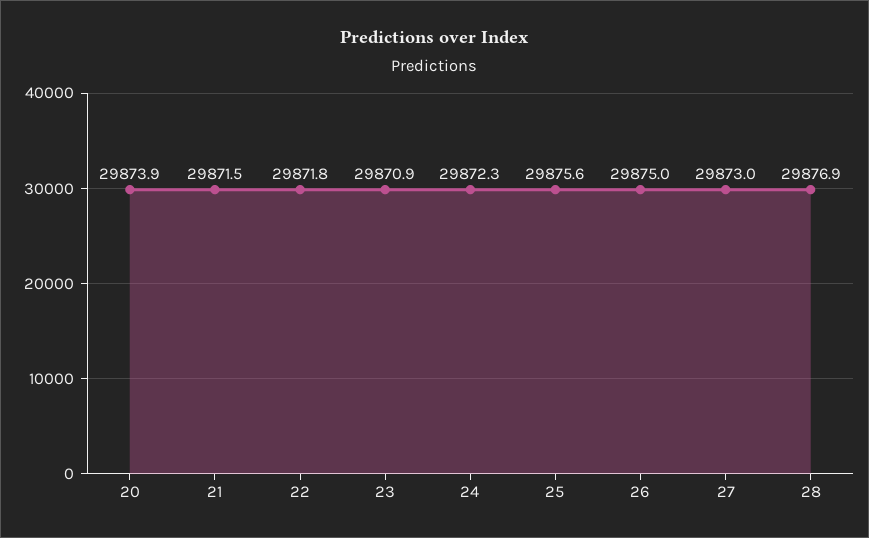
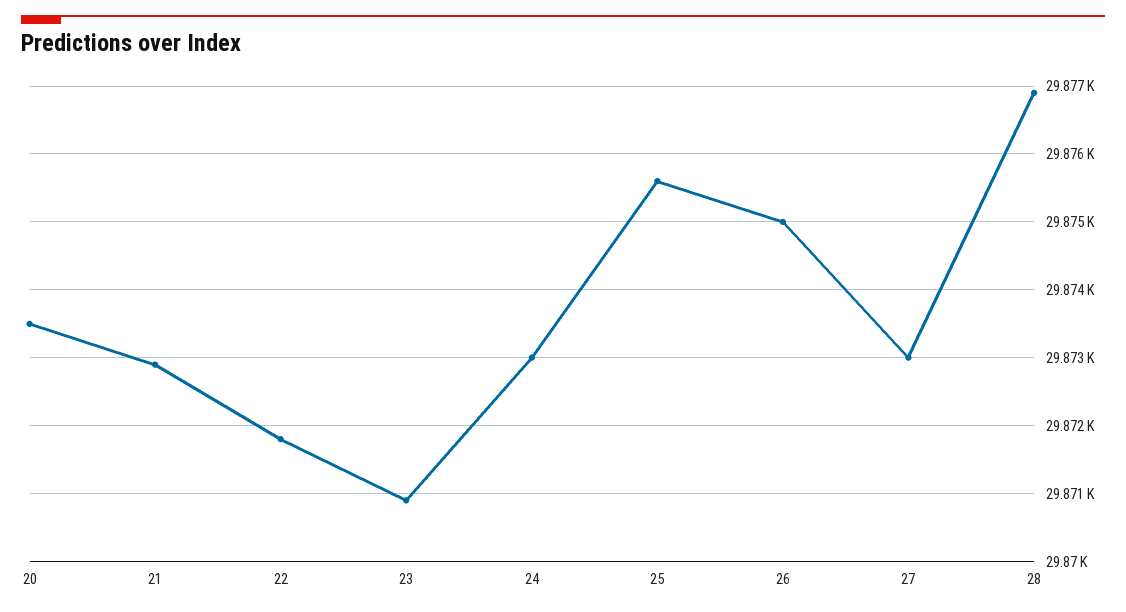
  {
-   "20": 29873.9,
+   "20": 29873.5,
-   "21": 29871.5,
+   "21": 29872.9,
    "22": 29871.8,
    "23": 29870.9,
-   "24": 29872.3,
+   "24": 29873,
    "25": 29875.6,
    "26": 29875,
    "27": 29873,
    "28": 29876.9
  }

